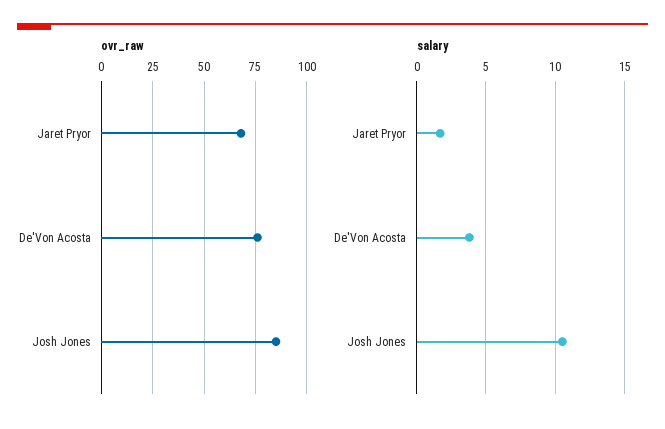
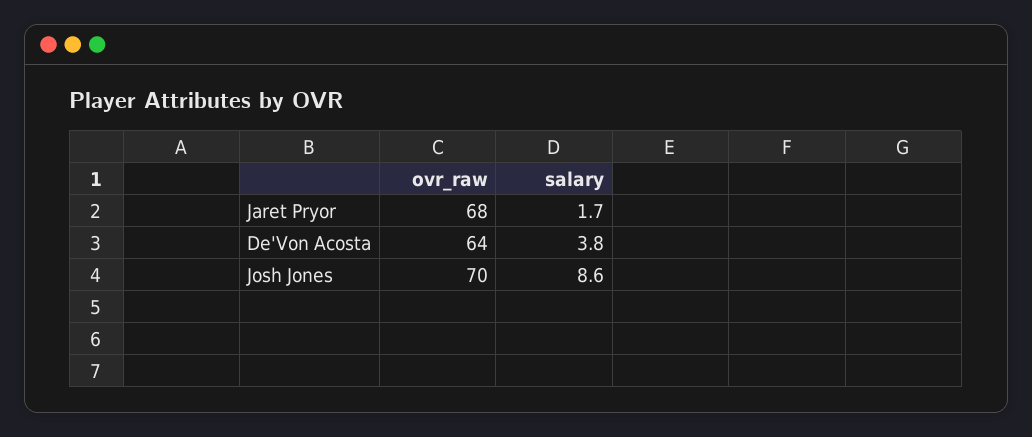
  {
    "ovr_raw": {
      "Jaret Pryor": 68,
-     "De'Von Acosta": 75,
+     "De'Von Acosta": 64,
-     "Josh Jones": 85
+     "Josh Jones": 70
    },
    "salary": {
      "Jaret Pryor": 1.7,
      "De'Von Acosta": 3.8,
-     "Josh Jones": 10.5
+     "Josh Jones": 8.6
    }
  }

